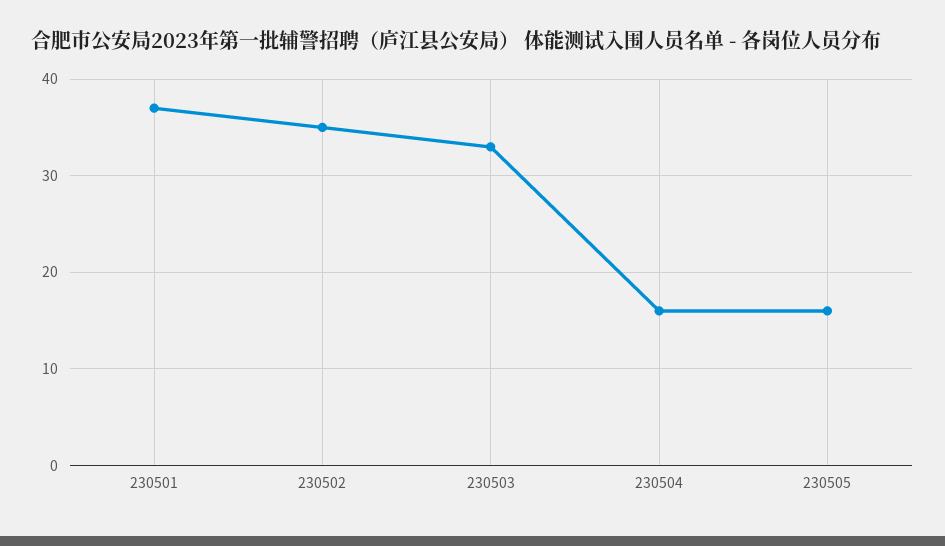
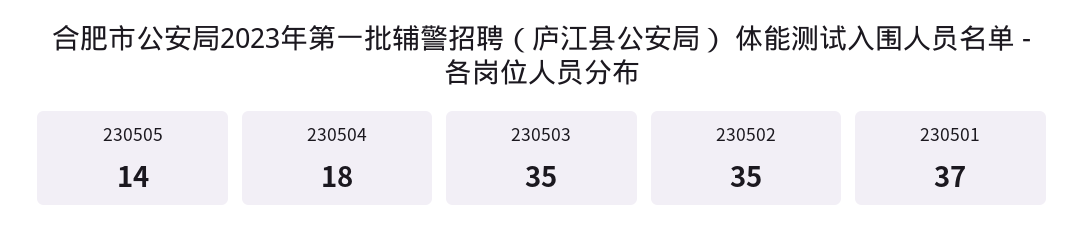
  {
    "230501": 37,
    "230502": 35,
-   "230503": 33,
+   "230503": 35,
-   "230504": 16,
+   "230504": 18,
-   "230505": 16
+   "230505": 14
  }

